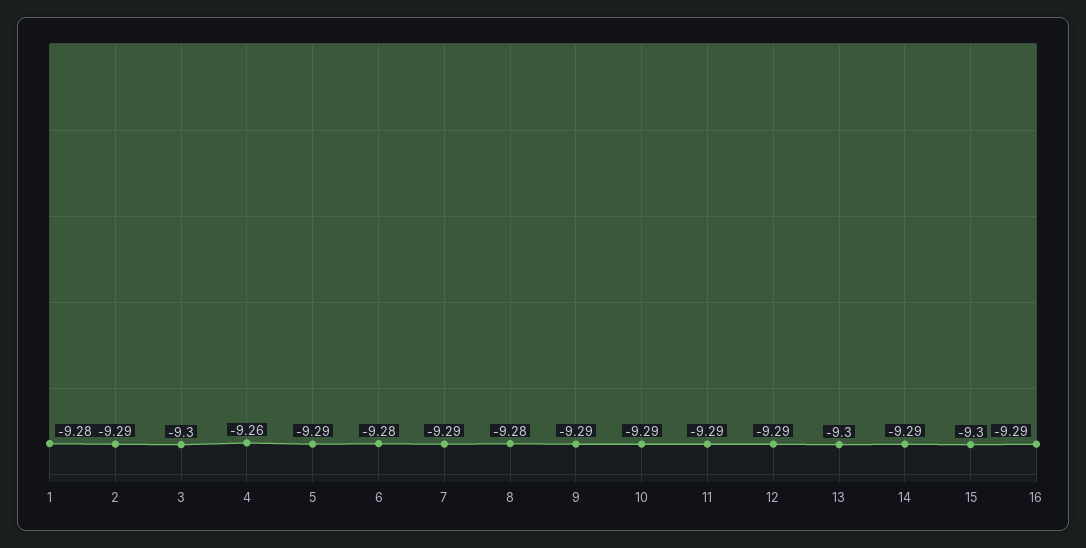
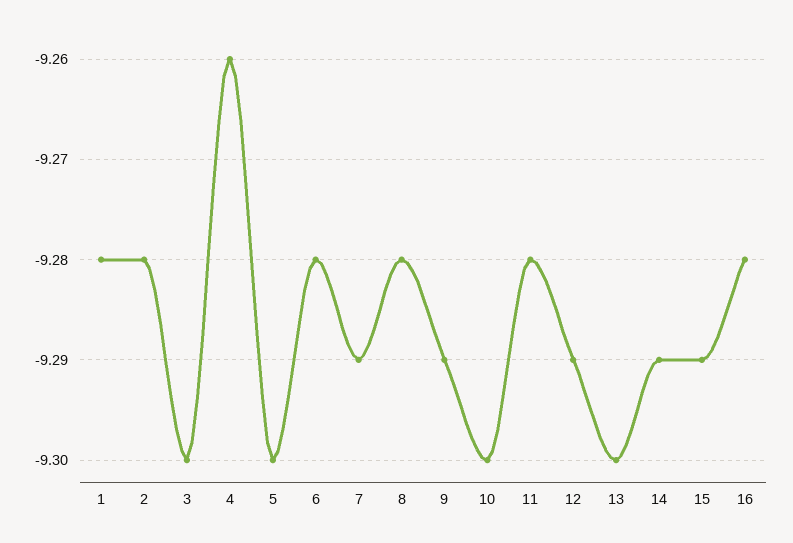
  {
    "1": -9.28,
-   "2": -9.29,
+   "2": -9.28,
    "3": -9.3,
    "4": -9.26,
-   "5": -9.29,
+   "5": -9.3,
    "6": -9.28,
    "7": -9.29,
    "8": -9.28,
    "9": -9.29,
-   "10": -9.29,
+   "10": -9.3,
-   "11": -9.29,
+   "11": -9.28,
    "12": -9.29,
    "13": -9.3,
    "14": -9.29,
-   "15": -9.3,
+   "15": -9.29,
-   "16": -9.29
+   "16": -9.28
  }

